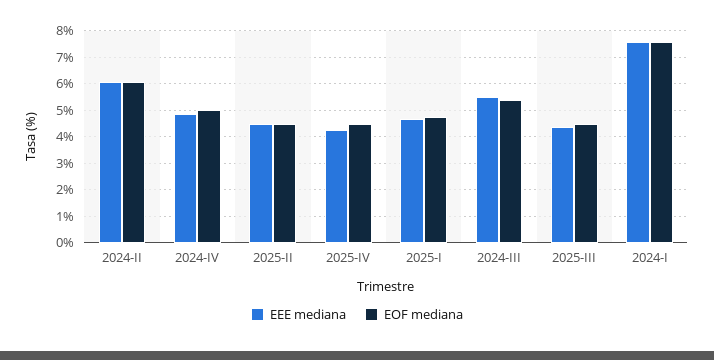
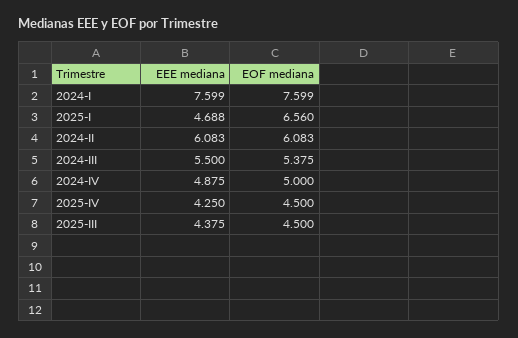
  {
    "EEE mediana": {
      "2024-II": 6.083,
      "2024-IV": 4.875,
-     "2025-II": 4.5,
      "2025-IV": 4.25,
      "2025-I": 4.688,
      "2024-III": 5.5,
      "2025-III": 4.375,
      "2024-I": 7.599
    },
    "EOF mediana": {
      "2024-II": 6.083,
      "2024-IV": 5,
-     "2025-II": 4.5,
      "2025-IV": 4.5,
-     "2025-I": 4.75,
+     "2025-I": 6.56,
      "2024-III": 5.375,
      "2025-III": 4.5,
      "2024-I": 7.599
    }
  }

